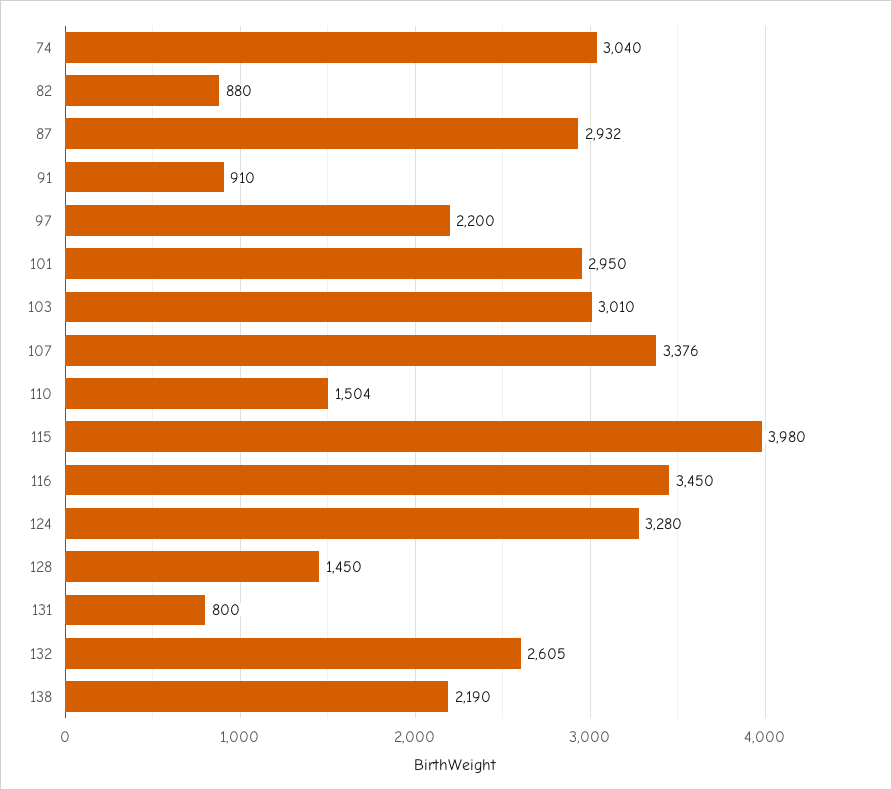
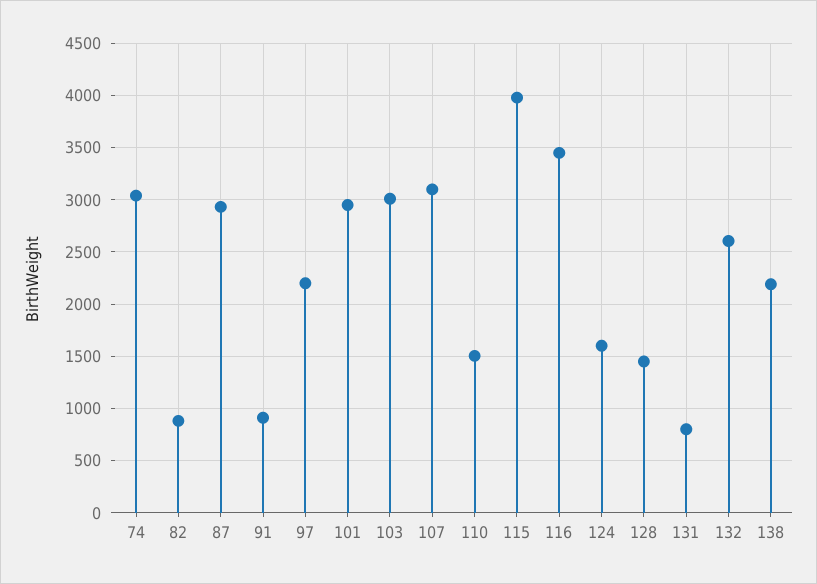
  {
    "74": 3040,
    "82": 880,
    "87": 2932,
    "91": 910,
    "97": 2200,
    "101": 2950,
    "103": 3010,
-   "107": 3376,
+   "107": 3100,
    "110": 1504,
    "115": 3980,
    "116": 3450,
-   "124": 3280,
+   "124": 1600,
    "128": 1450,
    "131": 800,
    "132": 2605,
    "138": 2190
  }

